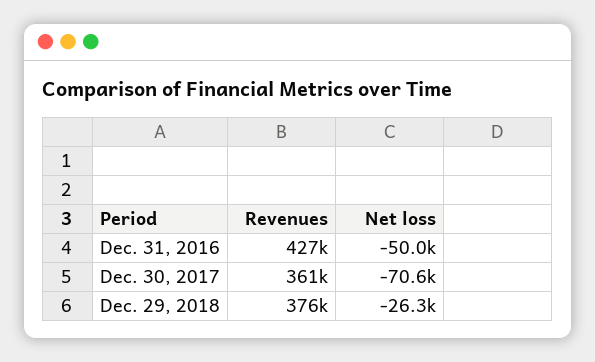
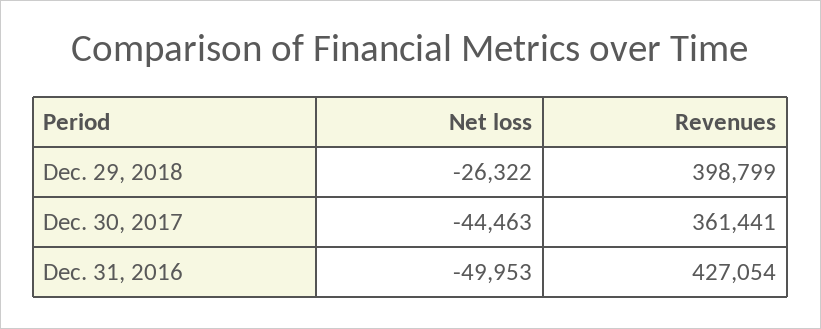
  {
    "Revenues": {
      "Dec. 31, 2016": 427054,
      "Dec. 30, 2017": 361441,
-     "Dec. 29, 2018": 376000
+     "Dec. 29, 2018": 398799
    },
    "Net loss": {
      "Dec. 31, 2016": -49953,
-     "Dec. 30, 2017": -70600,
+     "Dec. 30, 2017": -44463,
      "Dec. 29, 2018": -26322
    }
  }

